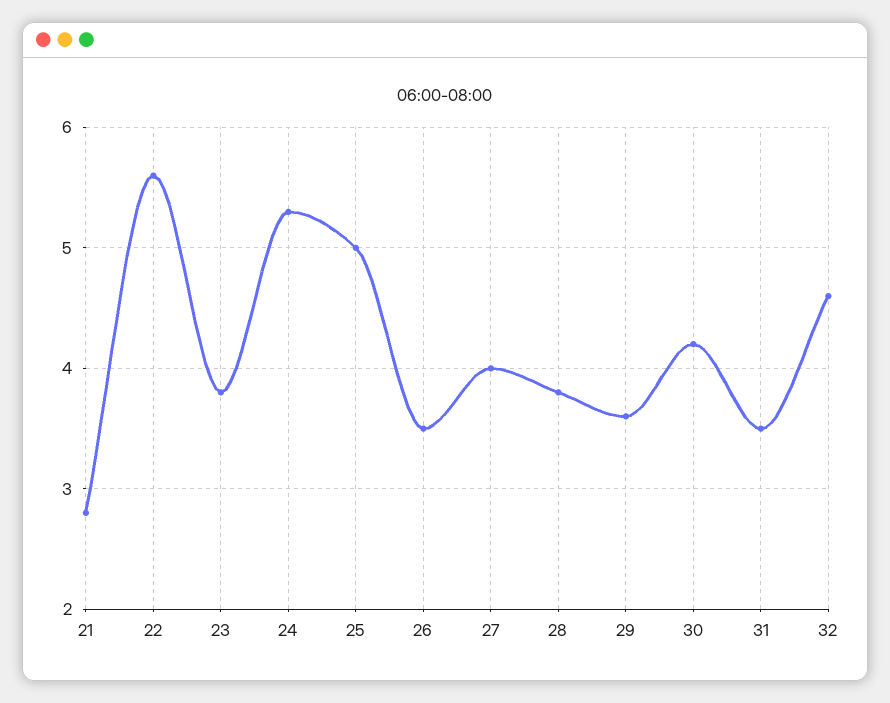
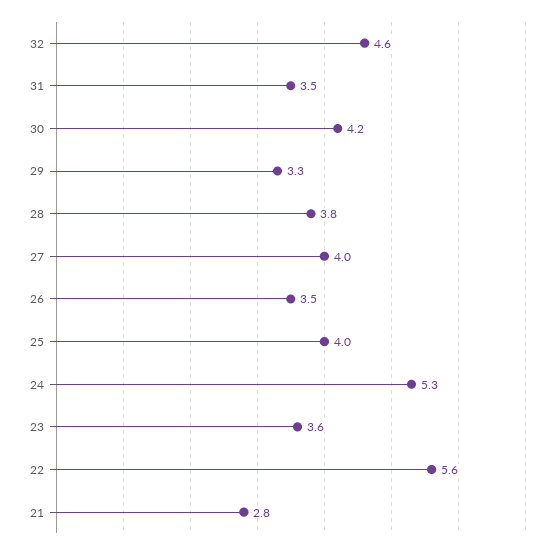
  {
    "21": 2.8,
    "22": 5.6,
-   "23": 3.8,
+   "23": 3.6,
    "24": 5.3,
-   "25": 5,
+   "25": 4,
    "26": 3.5,
    "27": 4,
    "28": 3.8,
-   "29": 3.6,
+   "29": 3.3,
    "30": 4.2,
    "31": 3.5,
    "32": 4.6
  }

